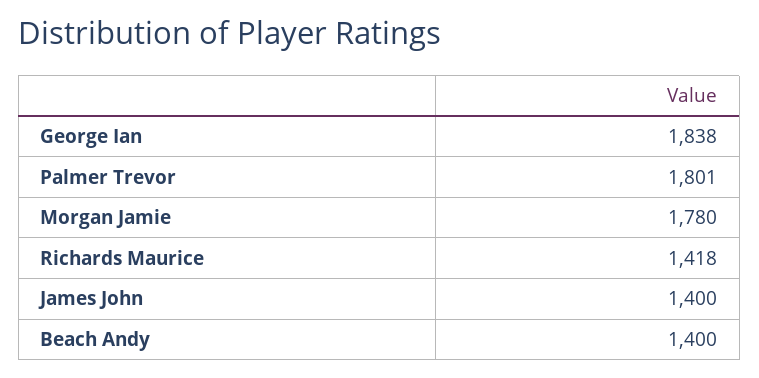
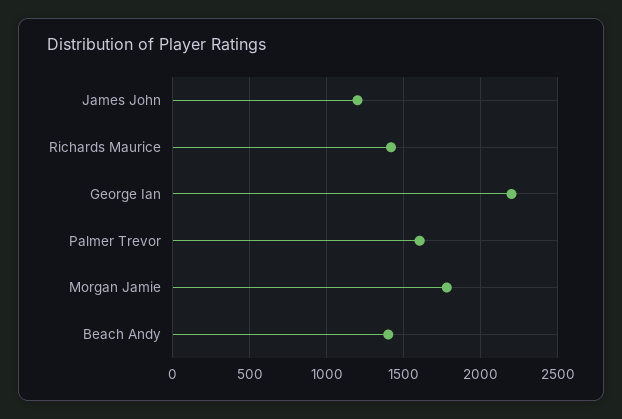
  {
-   "George Ian": 1838,
+   "George Ian": 2200,
-   "Palmer Trevor": 1801,
+   "Palmer Trevor": 1600,
    "Morgan Jamie": 1780,
    "Richards Maurice": 1418,
-   "James John": 1400,
+   "James John": 1200,
    "Beach Andy": 1400
  }

